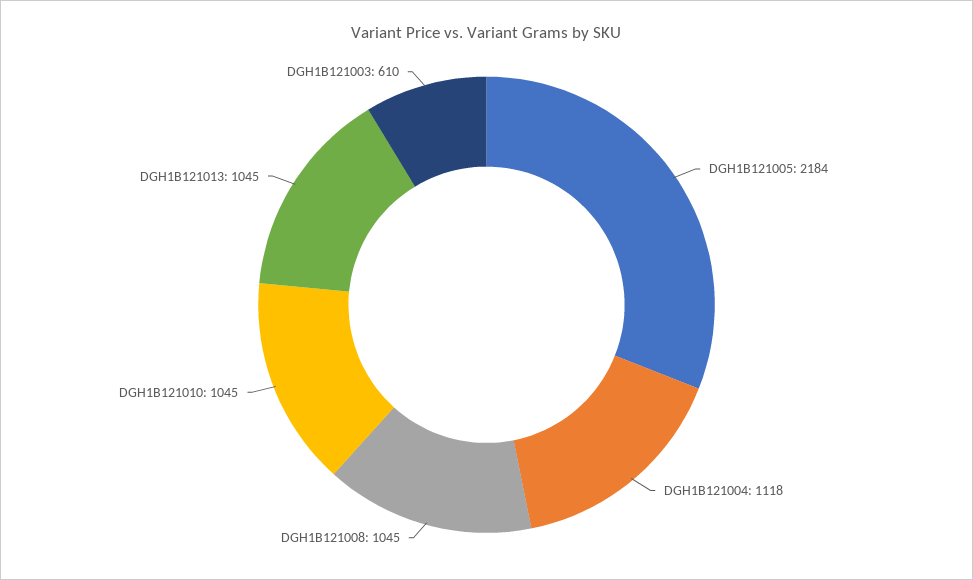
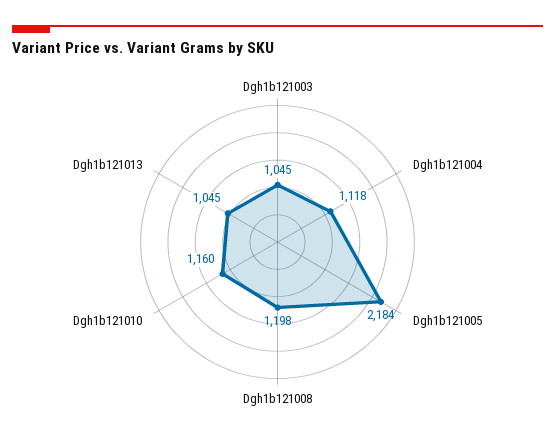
  {
    "DGH1B121005": 2184,
    "DGH1B121004": 1118,
-   "DGH1B121008": 1045,
+   "DGH1B121008": 1198,
-   "DGH1B121010": 1045,
+   "DGH1B121010": 1160,
    "DGH1B121013": 1045,
-   "DGH1B121003": 610
+   "DGH1B121003": 1045
  }

